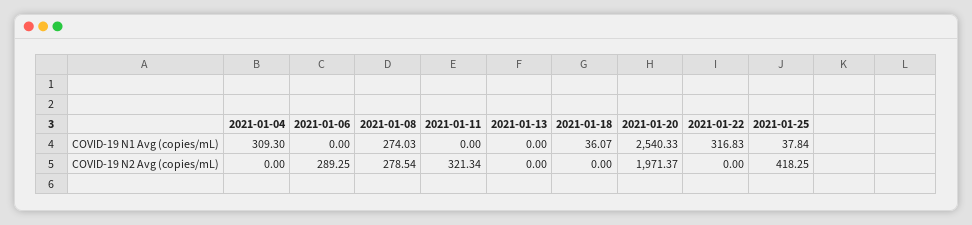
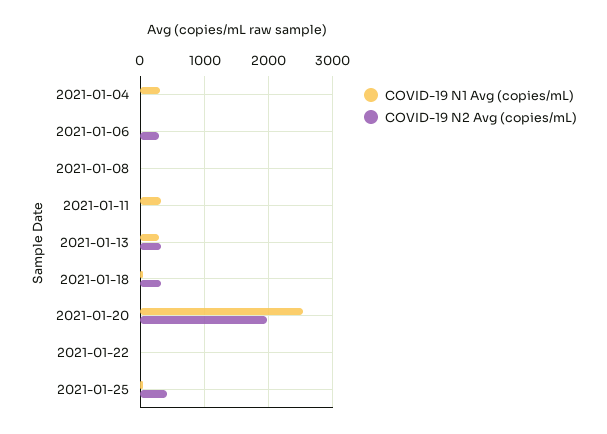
  {
    "COVID-19 N1 Avg (copies/mL)": {
      "2021-01-04": 309.3,
      "2021-01-06": 0,
-     "2021-01-08": 274.03,
+     "2021-01-08": 0,
-     "2021-01-11": 0,
+     "2021-01-11": 300,
-     "2021-01-13": 0,
+     "2021-01-13": 300,
      "2021-01-18": 36.07,
      "2021-01-20": 2540.33,
-     "2021-01-22": 316.83,
+     "2021-01-22": 0,
      "2021-01-25": 37.84
    },
    "COVID-19 N2 Avg (copies/mL)": {
      "2021-01-04": 0,
      "2021-01-06": 289.25,
-     "2021-01-08": 278.54,
+     "2021-01-08": 0,
-     "2021-01-11": 321.34,
+     "2021-01-11": 0,
-     "2021-01-13": 0,
+     "2021-01-13": 300,
-     "2021-01-18": 0,
+     "2021-01-18": 300,
      "2021-01-20": 1971.37,
      "2021-01-22": 0,
      "2021-01-25": 418.25
    }
  }

